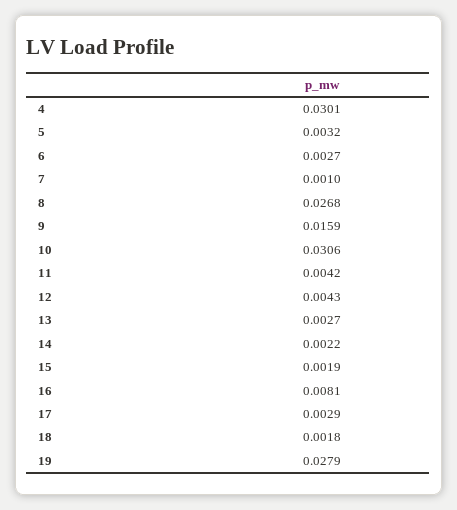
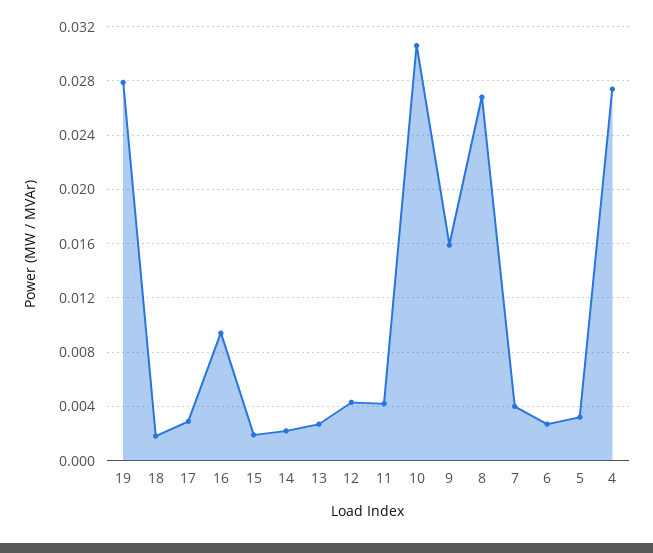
  {
-   "4": 0.0301,
+   "4": 0.0275,
    "5": 0.0032,
    "6": 0.0027,
-   "7": 0.001,
+   "7": 0.004,
    "8": 0.0268,
    "9": 0.0159,
    "10": 0.0306,
    "11": 0.0042,
    "12": 0.0043,
    "13": 0.0027,
    "14": 0.0022,
    "15": 0.0019,
-   "16": 0.0081,
+   "16": 0.0095,
    "17": 0.0029,
    "18": 0.0018,
    "19": 0.0279
  }

